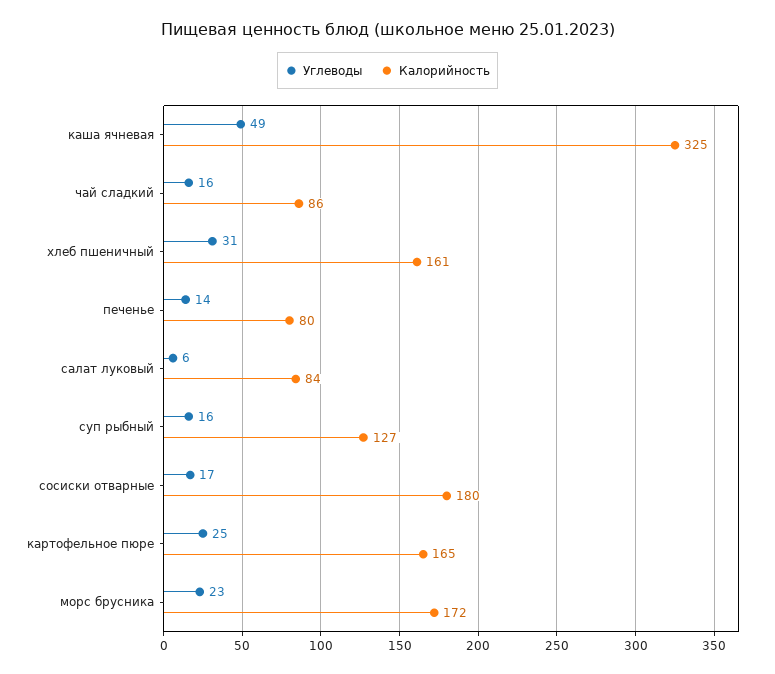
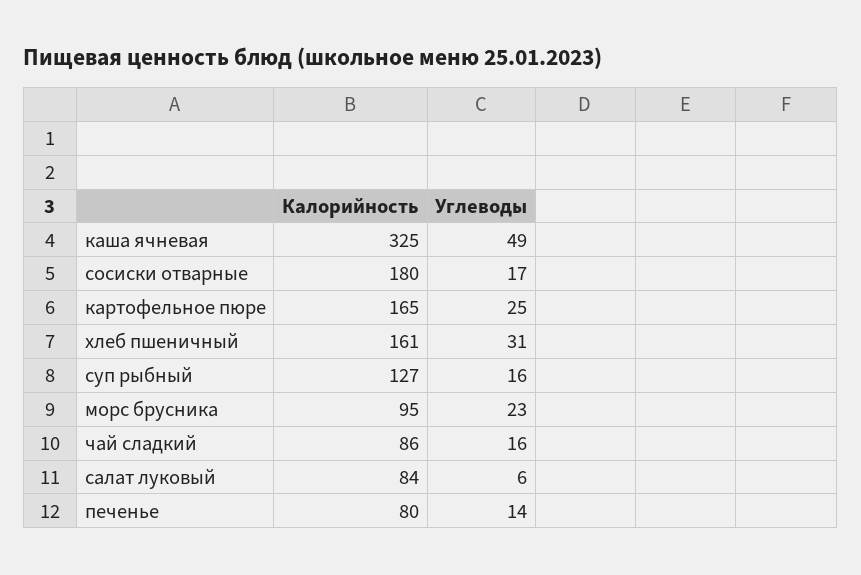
  {
    "Углеводы": {
      "каша ячневая": 49,
      "чай сладкий": 16,
      "хлеб пшеничный": 31,
      "печенье": 14,
      "салат луковый": 6,
      "суп рыбный": 16,
      "сосиски отварные": 17,
      "картофельное пюре": 25,
      "морс брусника": 23
    },
    "Калорийность": {
      "каша ячневая": 325,
      "чай сладкий": 86,
      "хлеб пшеничный": 161,
      "печенье": 80,
      "салат луковый": 84,
      "суп рыбный": 127,
      "сосиски отварные": 180,
      "картофельное пюре": 165,
-     "морс брусника": 172
+     "морс брусника": 95
    }
  }

